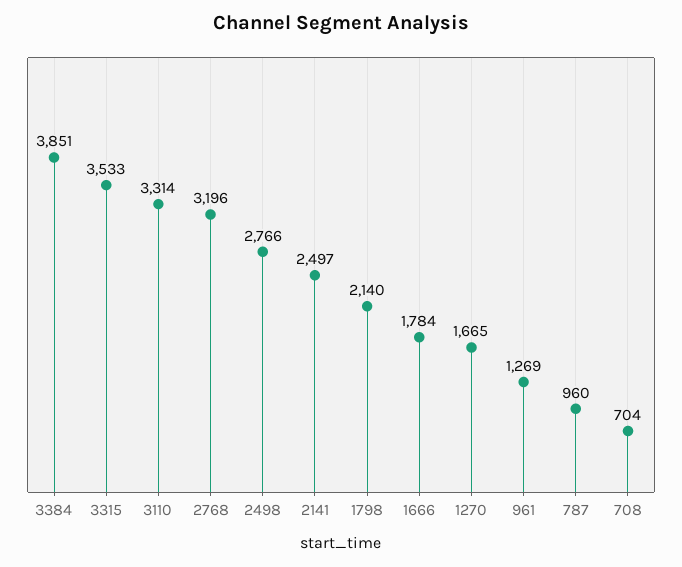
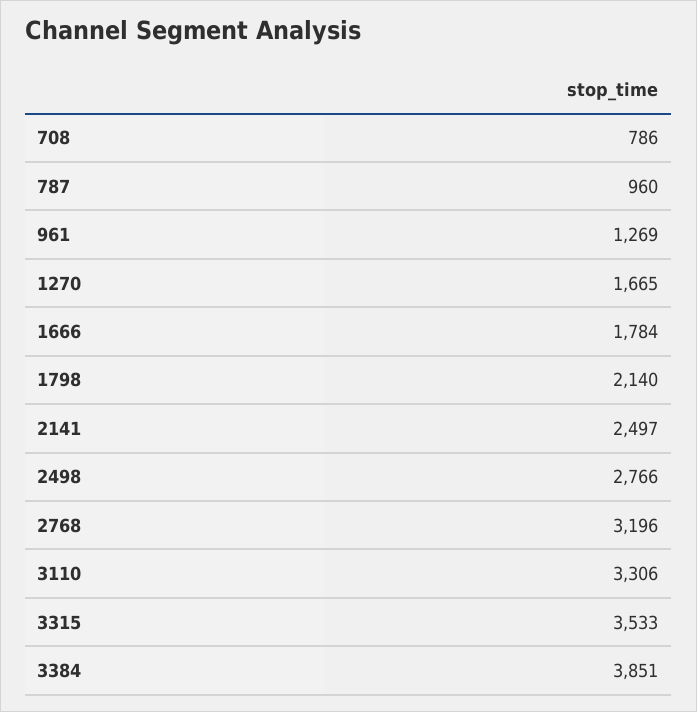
  {
    "3384": 3851,
    "3315": 3533,
-   "3110": 3314,
+   "3110": 3306,
    "2768": 3196,
    "2498": 2766,
    "2141": 2497,
    "1798": 2140,
    "1666": 1784,
    "1270": 1665,
    "961": 1269,
    "787": 960,
-   "708": 704
+   "708": 786
  }

